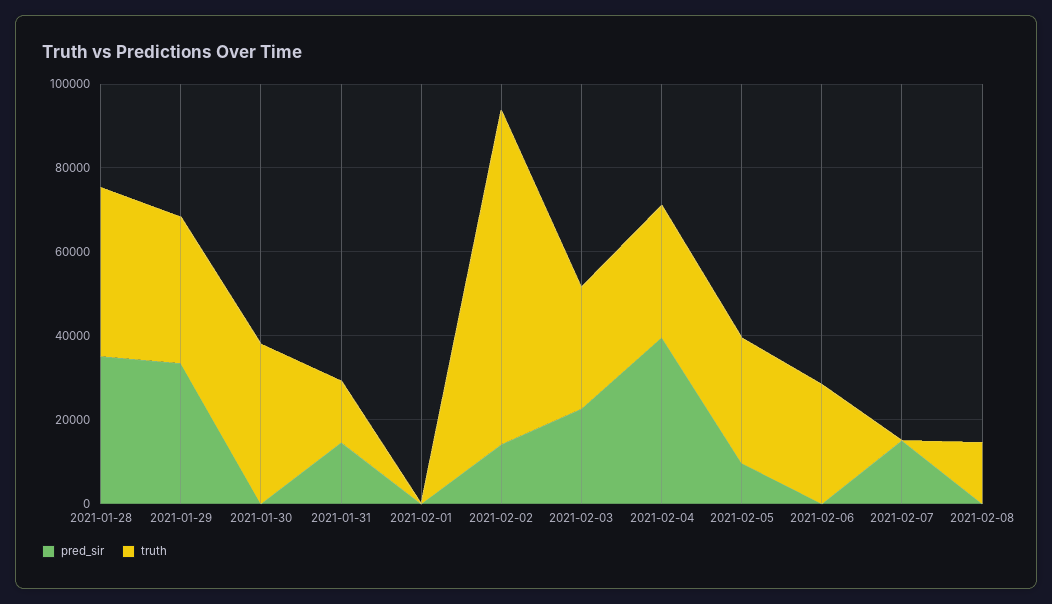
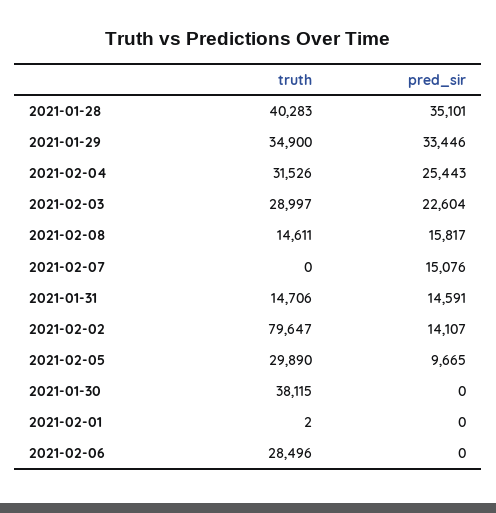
  {
    "pred_sir": {
      "2021-01-28": 35101,
      "2021-01-29": 33446,
      "2021-01-30": 0,
      "2021-01-31": 14591,
      "2021-02-01": 0,
      "2021-02-02": 14107,
      "2021-02-03": 22604,
-     "2021-02-04": 40000,
+     "2021-02-04": 25443,
      "2021-02-05": 9665,
      "2021-02-06": 0,
      "2021-02-07": 15076,
-     "2021-02-08": 0
+     "2021-02-08": 15817
    },
    "truth": {
      "2021-01-28": 40283,
      "2021-01-29": 34900,
      "2021-01-30": 38115,
      "2021-01-31": 14706,
      "2021-02-01": 2,
      "2021-02-02": 79647,
      "2021-02-03": 28997,
      "2021-02-04": 31526,
      "2021-02-05": 29890,
      "2021-02-06": 28496,
      "2021-02-07": 0,
      "2021-02-08": 14611
    }
  }

